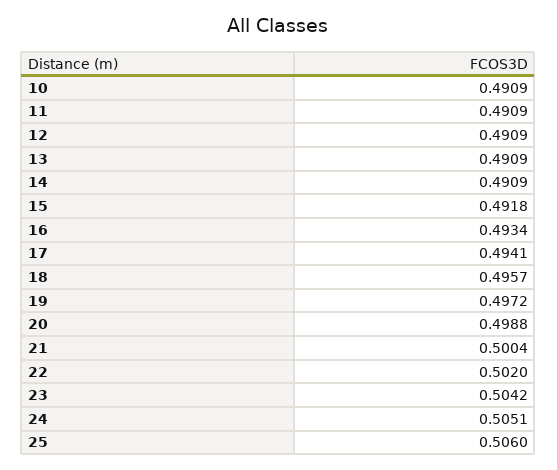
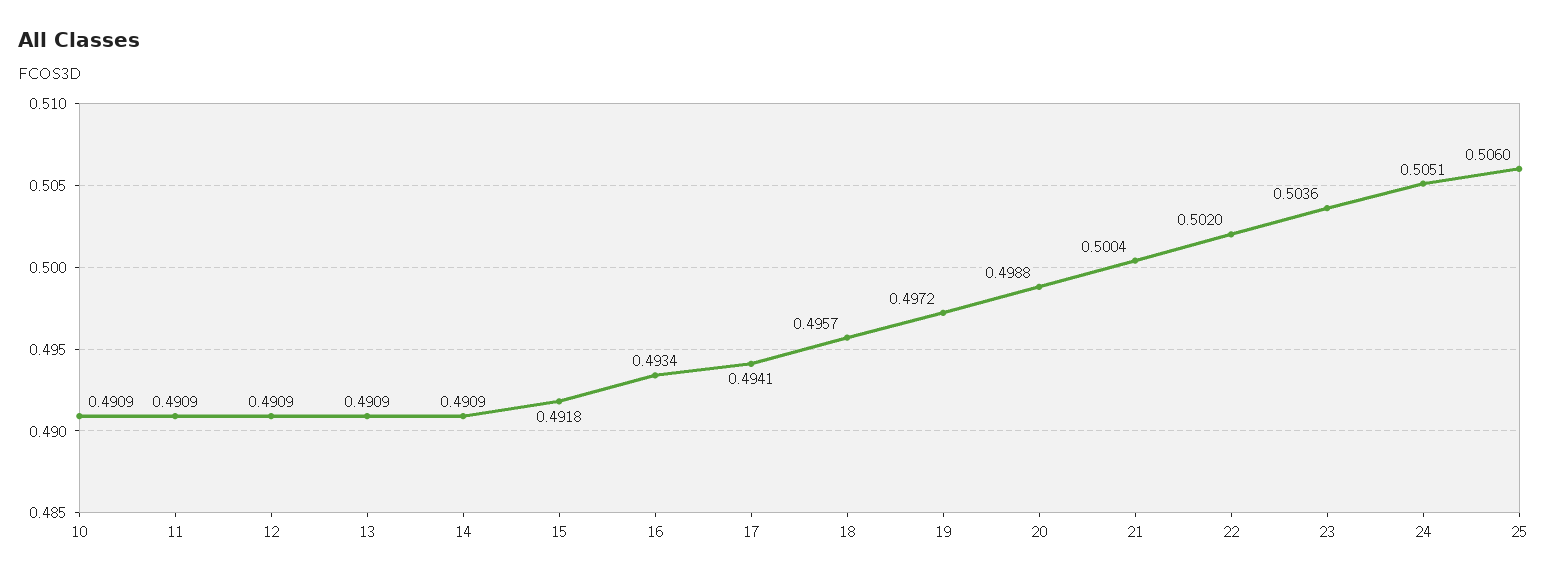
  {
    "10": 0.4909,
    "11": 0.4909,
    "12": 0.4909,
    "13": 0.4909,
    "14": 0.4909,
    "15": 0.4918,
    "16": 0.4934,
    "17": 0.4941,
    "18": 0.4957,
    "19": 0.4972,
    "20": 0.4988,
    "21": 0.5004,
    "22": 0.502,
-   "23": 0.5042,
+   "23": 0.5036,
    "24": 0.5051,
    "25": 0.506
  }

